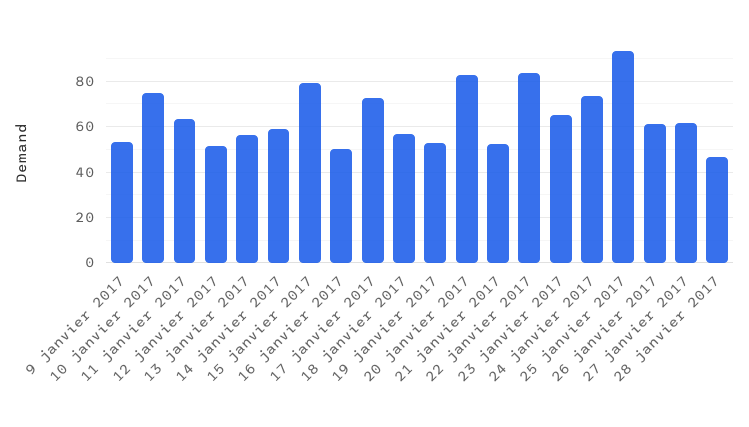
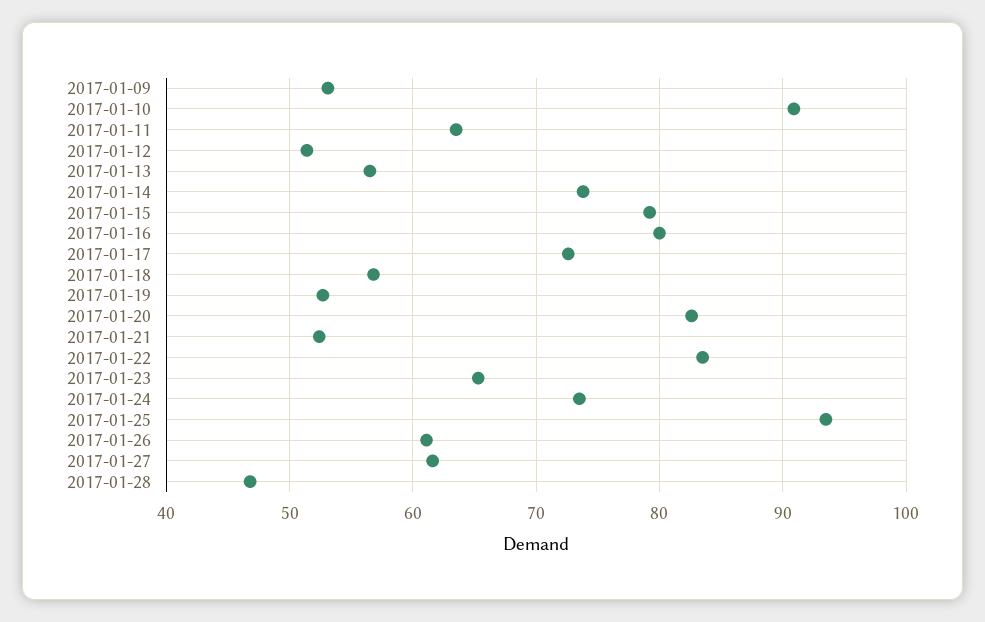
  {
    "9 janvier 2017": 53,
-   "10 janvier 2017": 75,
+   "10 janvier 2017": 91,
    "11 janvier 2017": 64,
    "12 janvier 2017": 51,
    "13 janvier 2017": 57,
-   "14 janvier 2017": 60,
+   "14 janvier 2017": 74,
    "15 janvier 2017": 79,
-   "16 janvier 2017": 50,
+   "16 janvier 2017": 80,
    "17 janvier 2017": 73,
    "18 janvier 2017": 57,
    "19 janvier 2017": 53,
    "20 janvier 2017": 83,
    "21 janvier 2017": 52,
    "22 janvier 2017": 84,
    "23 janvier 2017": 65,
    "24 janvier 2017": 74,
    "25 janvier 2017": 94,
    "26 janvier 2017": 61,
    "27 janvier 2017": 62,
    "28 janvier 2017": 47
  }

